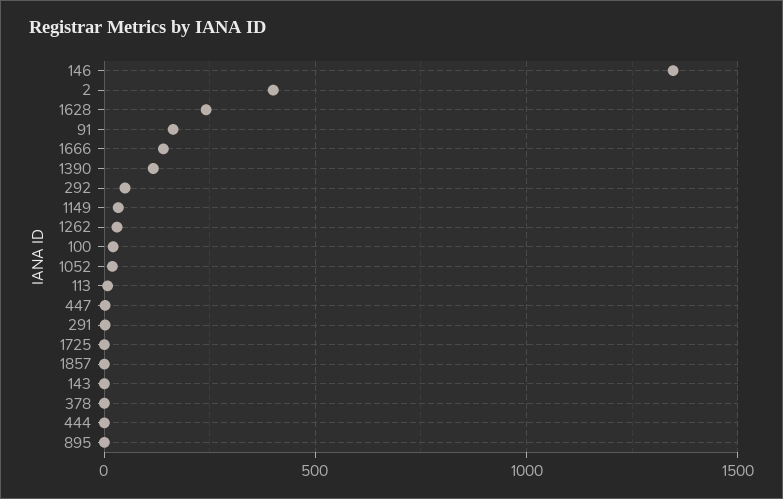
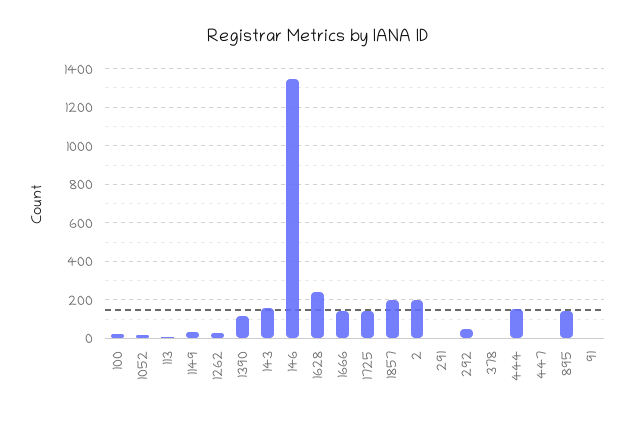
  {
    "146": 1350,
-   "2": 400,
+   "2": 200,
    "1628": 250,
-   "91": 150,
+   "91": 0,
    "1666": 150,
    "1390": 100,
    "292": 50,
    "1149": 50,
    "1262": 50,
    "100": 0,
    "1052": 0,
    "113": 0,
    "447": 0,
    "291": 0,
-   "1725": 0,
+   "1725": 150,
-   "1857": 0,
+   "1857": 200,
-   "143": 0,
+   "143": 150,
    "378": 0,
-   "444": 0,
+   "444": 150,
-   "895": 0
+   "895": 150
  }

